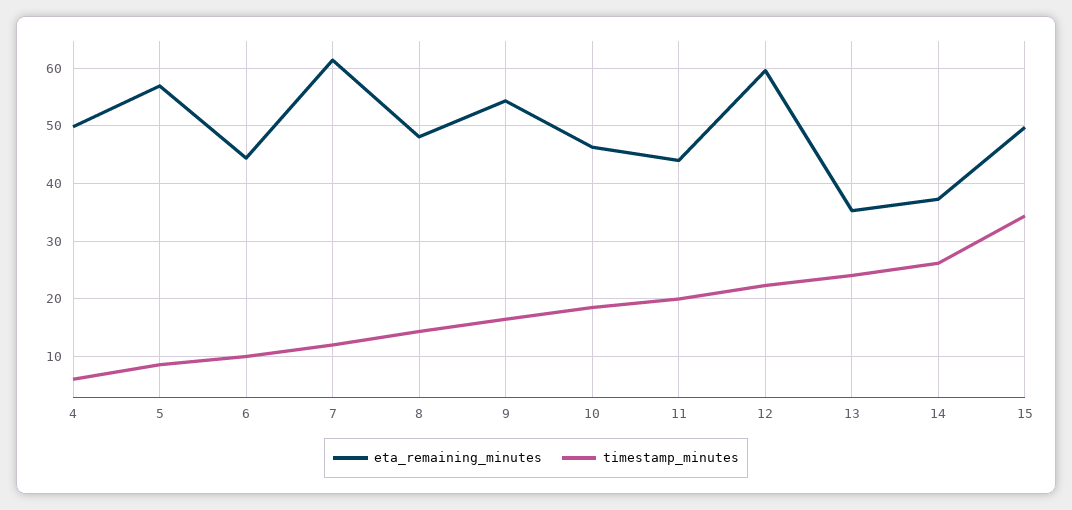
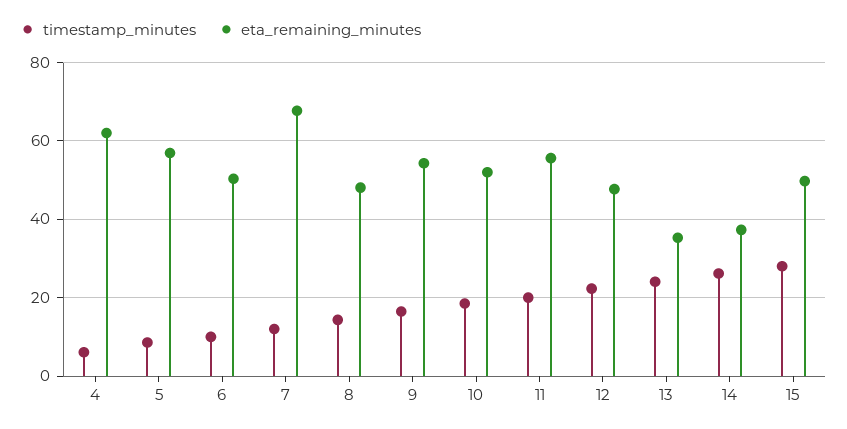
  {
    "eta_remaining_minutes": {
-     "4": 50,
+     "4": 62,
      "5": 56,
-     "6": 44,
+     "6": 50,
-     "7": 62,
+     "7": 68,
      "8": 48,
      "9": 54,
-     "10": 46,
+     "10": 52,
-     "11": 44,
+     "11": 56,
-     "12": 60,
+     "12": 48,
      "13": 36,
      "14": 38,
      "15": 50
    },
    "timestamp_minutes": {
      "4": 6,
      "5": 8,
      "6": 10,
      "7": 12,
      "8": 14,
      "9": 16,
      "10": 18,
      "11": 20,
      "12": 22,
      "13": 24,
      "14": 26,
-     "15": 34
+     "15": 28
    }
  }

